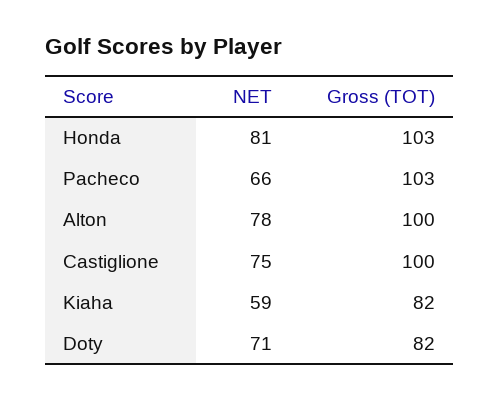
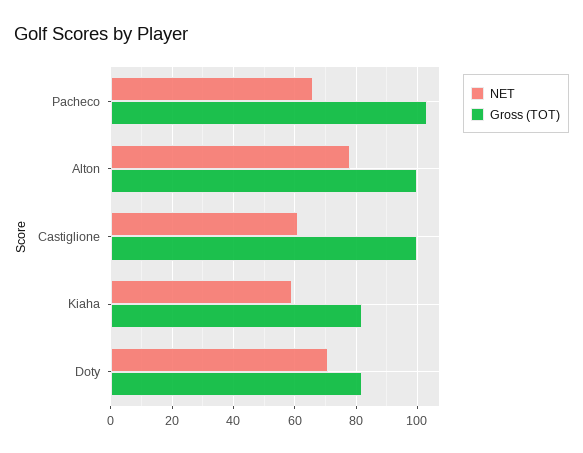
  {
    "NET": {
-     "Honda": 81,
      "Pacheco": 66,
      "Alton": 78,
-     "Castiglione": 75,
+     "Castiglione": 60,
      "Kiaha": 59,
      "Doty": 71
    },
    "Gross (TOT)": {
-     "Honda": 103,
      "Pacheco": 103,
      "Alton": 100,
      "Castiglione": 100,
      "Kiaha": 82,
      "Doty": 82
    }
  }

